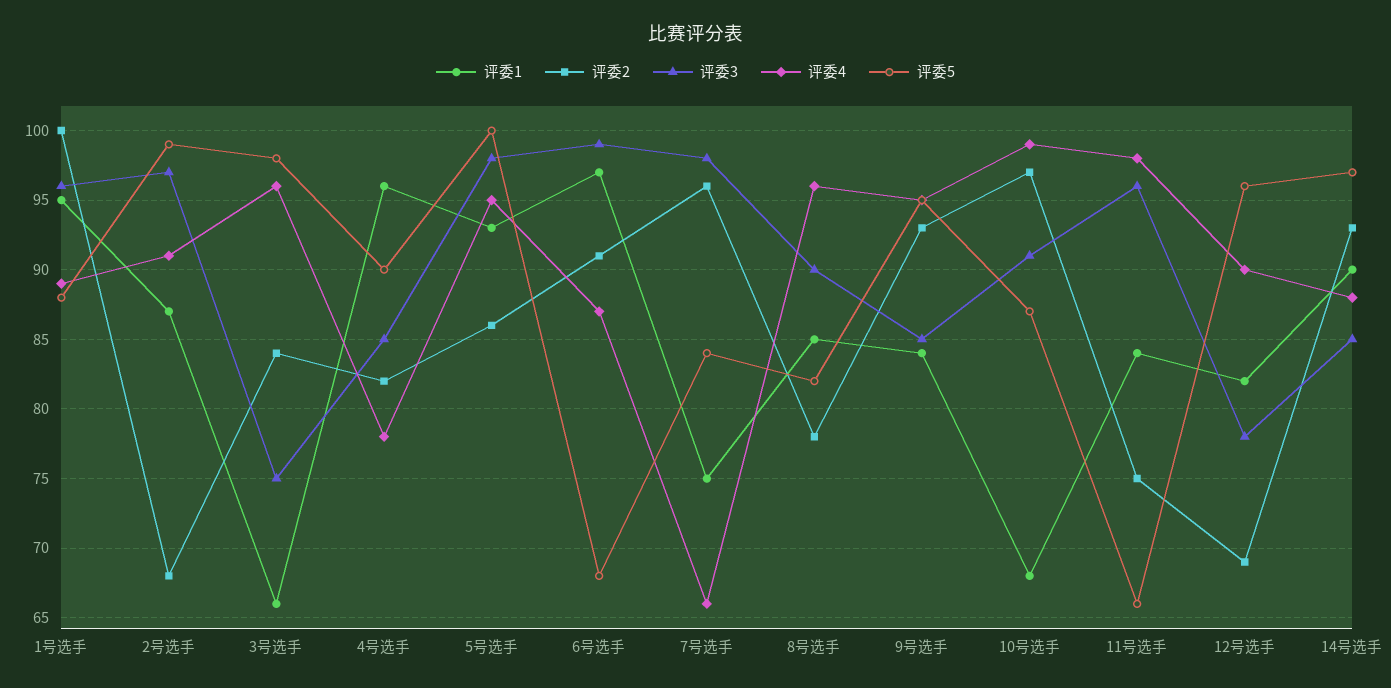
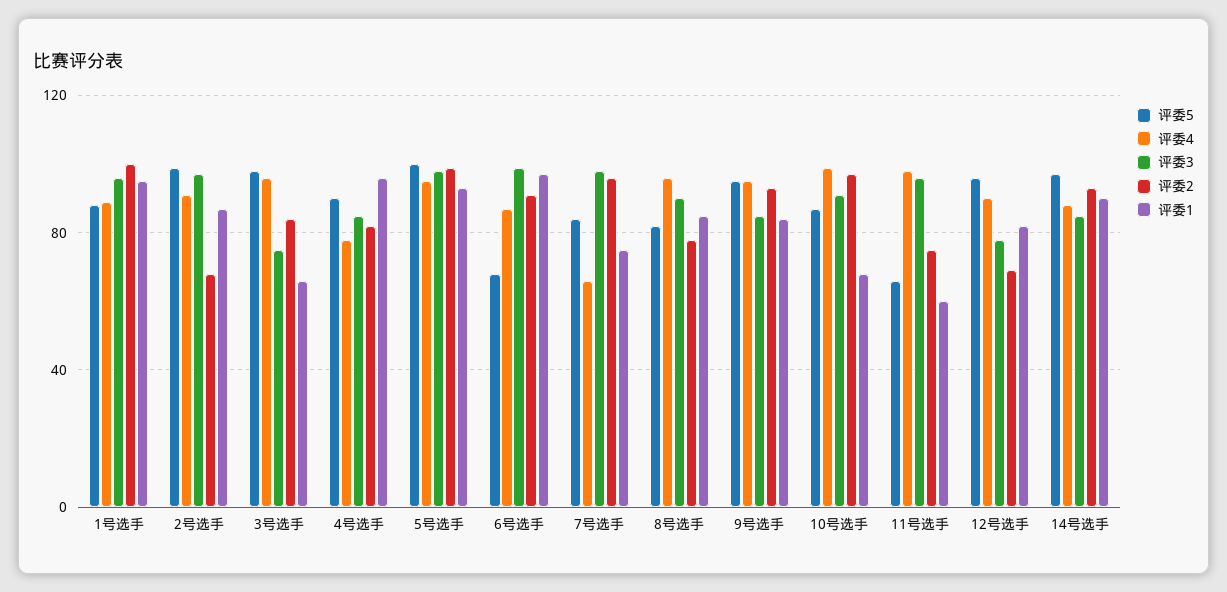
  {
    "评委1": {
      "1号选手": 95,
      "2号选手": 87,
      "3号选手": 66,
      "4号选手": 96,
      "5号选手": 93,
      "6号选手": 97,
      "7号选手": 75,
      "8号选手": 85,
      "9号选手": 84,
      "10号选手": 68,
-     "11号选手": 84,
+     "11号选手": 60,
      "12号选手": 82,
      "14号选手": 90
    },
    "评委2": {
      "1号选手": 100,
      "2号选手": 68,
      "3号选手": 84,
      "4号选手": 82,
-     "5号选手": 86,
+     "5号选手": 100,
      "6号选手": 91,
      "7号选手": 96,
      "8号选手": 78,
      "9号选手": 93,
      "10号选手": 97,
      "11号选手": 75,
      "12号选手": 69,
      "14号选手": 93
    },
    "评委3": {
      "1号选手": 96,
      "2号选手": 97,
      "3号选手": 75,
      "4号选手": 85,
      "5号选手": 98,
      "6号选手": 99,
      "7号选手": 98,
      "8号选手": 90,
      "9号选手": 85,
      "10号选手": 91,
      "11号选手": 96,
      "12号选手": 78,
      "14号选手": 85
    },
    "评委4": {
      "1号选手": 89,
      "2号选手": 91,
      "3号选手": 96,
      "4号选手": 78,
      "5号选手": 95,
      "6号选手": 87,
      "7号选手": 66,
      "8号选手": 96,
      "9号选手": 95,
      "10号选手": 99,
      "11号选手": 98,
      "12号选手": 90,
      "14号选手": 88
    },
    "评委5": {
      "1号选手": 88,
      "2号选手": 99,
      "3号选手": 98,
      "4号选手": 90,
      "5号选手": 100,
      "6号选手": 68,
      "7号选手": 84,
      "8号选手": 82,
      "9号选手": 95,
      "10号选手": 87,
      "11号选手": 66,
      "12号选手": 96,
      "14号选手": 97
    }
  }

